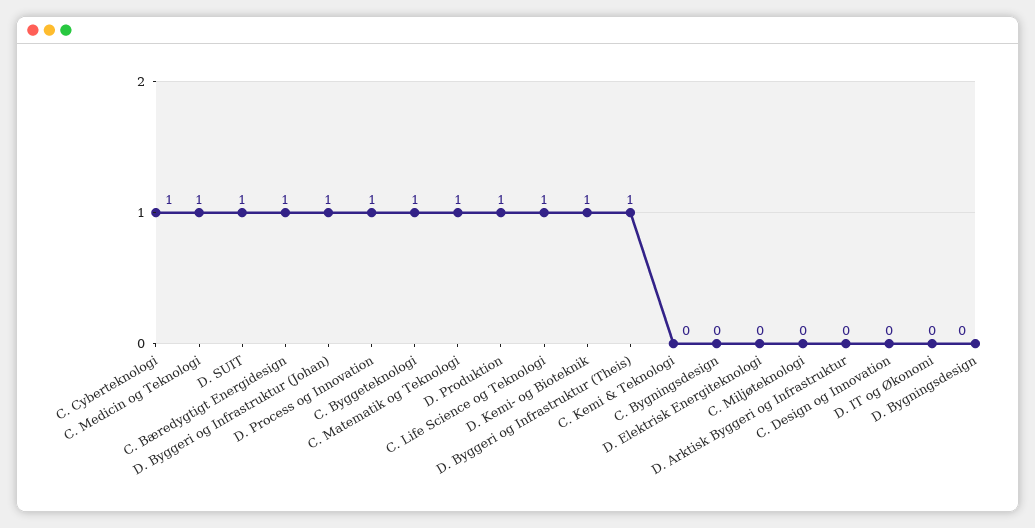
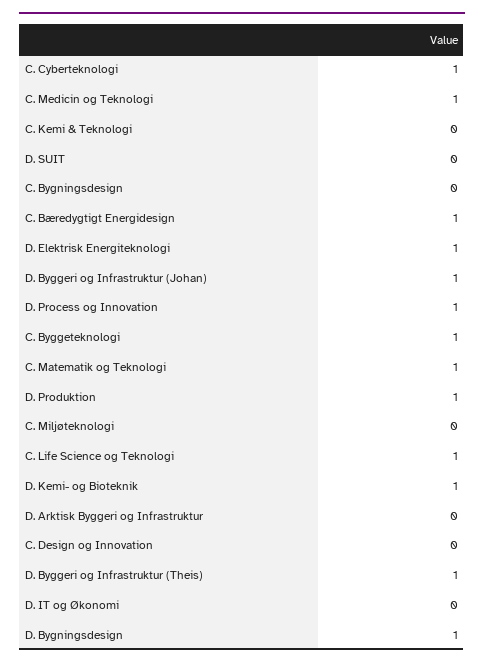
  {
    "C. Cyberteknologi": 1,
    "C. Medicin og Teknologi": 1,
-   "D. SUIT": 1,
+   "D. SUIT": 0,
    "C. Bæredygtigt Energidesign": 1,
    "D. Byggeri og Infrastruktur (Johan)": 1,
    "D. Process og Innovation": 1,
    "C. Byggeteknologi": 1,
    "C. Matematik og Teknologi": 1,
    "D. Produktion": 1,
    "C. Life Science og Teknologi": 1,
    "D. Kemi- og Bioteknik": 1,
    "D. Byggeri og Infrastruktur (Theis)": 1,
    "C. Kemi & Teknologi": 0,
    "C. Bygningsdesign": 0,
-   "D. Elektrisk Energiteknologi": 0,
+   "D. Elektrisk Energiteknologi": 1,
    "C. Miljøteknologi": 0,
    "D. Arktisk Byggeri og Infrastruktur": 0,
    "C. Design og Innovation": 0,
    "D. IT og Økonomi": 0,
-   "D. Bygningsdesign": 0
+   "D. Bygningsdesign": 1
  }

